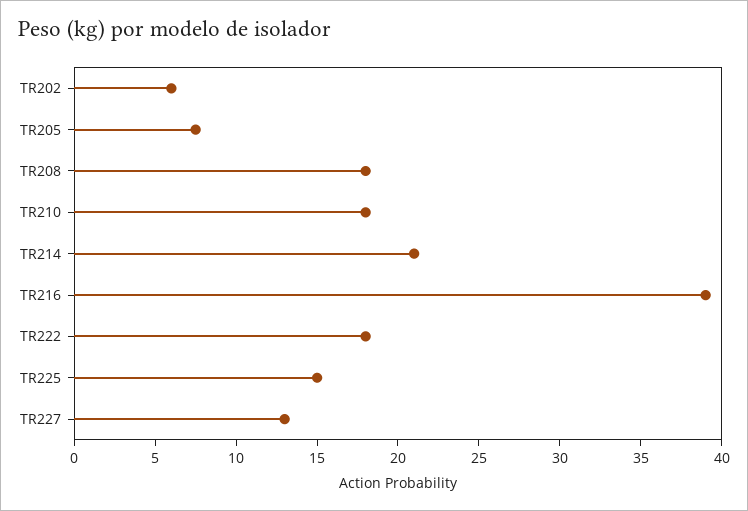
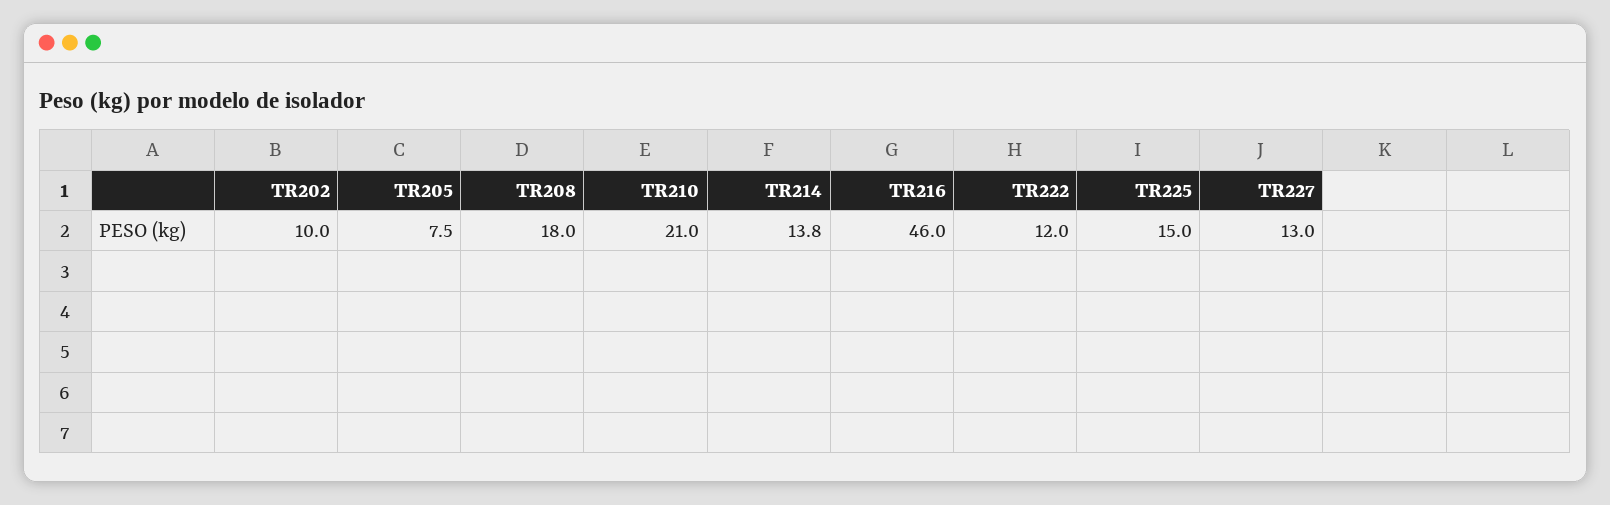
  {
-   "TR202": 6,
+   "TR202": 10,
    "TR205": 7.5,
    "TR208": 18,
-   "TR210": 18,
+   "TR210": 21,
-   "TR214": 21,
+   "TR214": 13.8,
-   "TR216": 39,
+   "TR216": 46,
-   "TR222": 18,
+   "TR222": 12,
    "TR225": 15,
    "TR227": 13
  }

